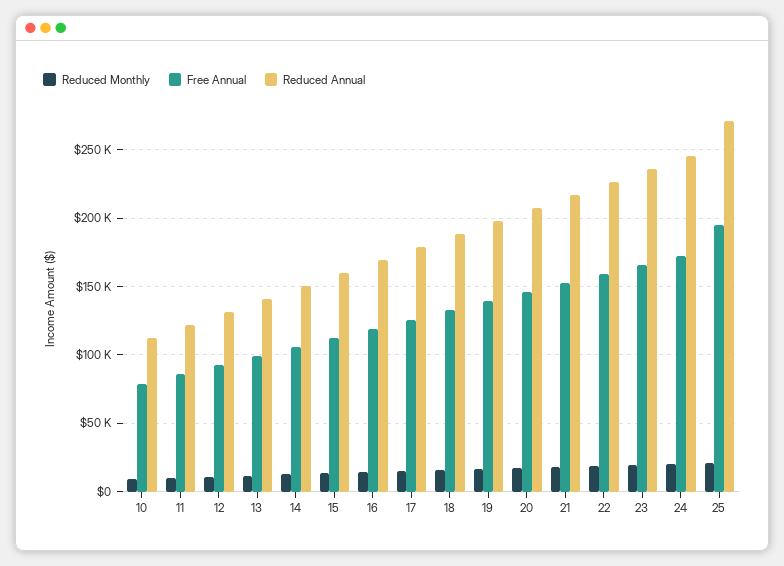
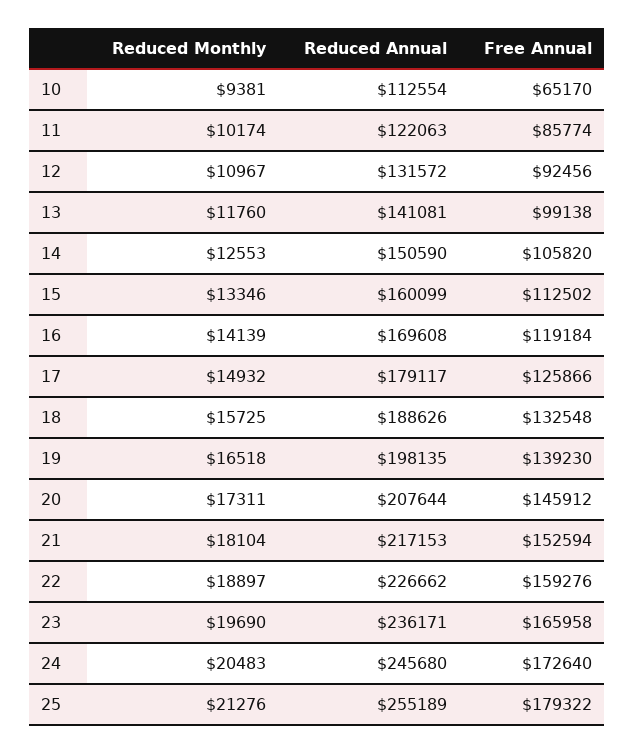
  {
    "Reduced Monthly": {
      "10": 9381,
      "11": 10174,
      "12": 10967,
      "13": 11760,
      "14": 12553,
      "15": 13346,
      "16": 14139,
      "17": 14932,
      "18": 15725,
      "19": 16518,
      "20": 17311,
      "21": 18104,
      "22": 18897,
      "23": 19690,
      "24": 20483,
      "25": 21276
    },
    "Free Annual": {
-     "10": 80000,
+     "10": 65170,
      "11": 85774,
      "12": 92456,
      "13": 99138,
      "14": 105820,
      "15": 112502,
      "16": 119184,
      "17": 125866,
      "18": 132548,
      "19": 139230,
      "20": 145912,
      "21": 152594,
      "22": 159276,
      "23": 165958,
      "24": 172640,
-     "25": 195000
+     "25": 179322
    },
    "Reduced Annual": {
      "10": 112554,
      "11": 122063,
      "12": 131572,
      "13": 141081,
      "14": 150590,
      "15": 160099,
      "16": 169608,
      "17": 179117,
      "18": 188626,
      "19": 198135,
      "20": 207644,
      "21": 217153,
      "22": 226662,
      "23": 236171,
      "24": 245680,
-     "25": 270000
+     "25": 255189
    }
  }

